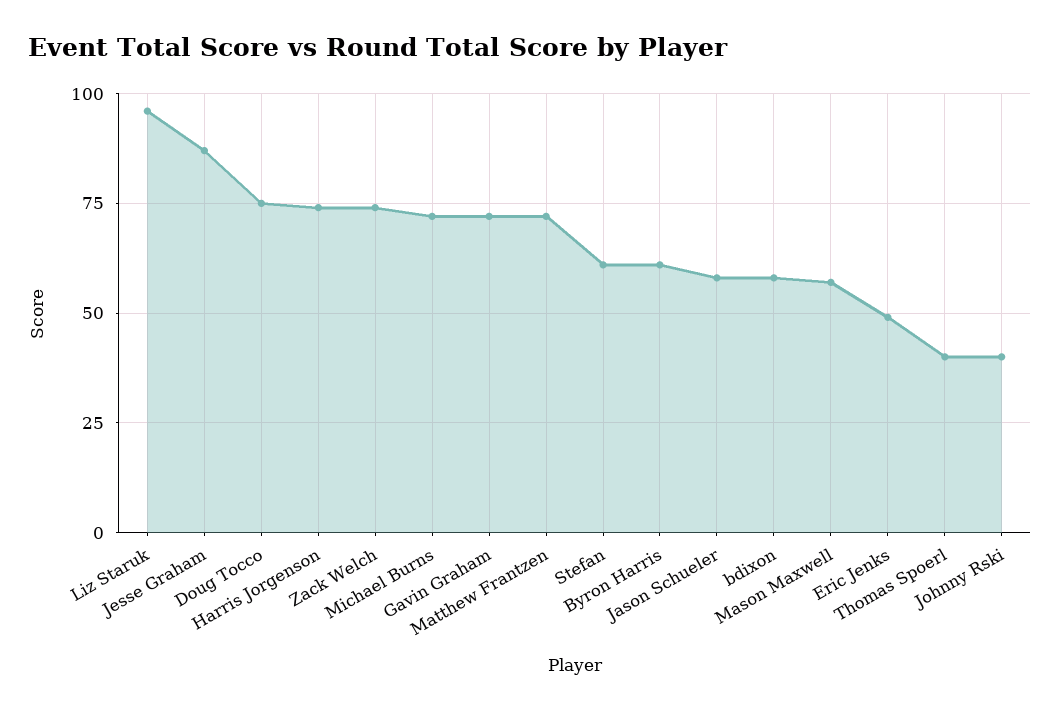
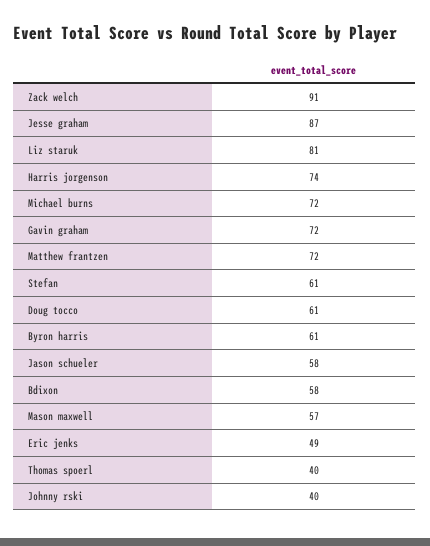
  {
-   "Liz Staruk": 95,
+   "Liz Staruk": 81,
    "Jesse Graham": 87,
-   "Doug Tocco": 75,
+   "Doug Tocco": 61,
    "Harris Jorgenson": 74,
-   "Zack Welch": 75,
+   "Zack Welch": 91,
    "Michael Burns": 72,
    "Gavin Graham": 72,
    "Matthew Frantzen": 72,
    "Stefan": 61,
    "Byron Harris": 61,
    "Jason Schueler": 58,
    "bdixon": 58,
    "Mason Maxwell": 57,
    "Eric Jenks": 49,
    "Thomas Spoerl": 40,
    "Johnny Rski": 40
  }

